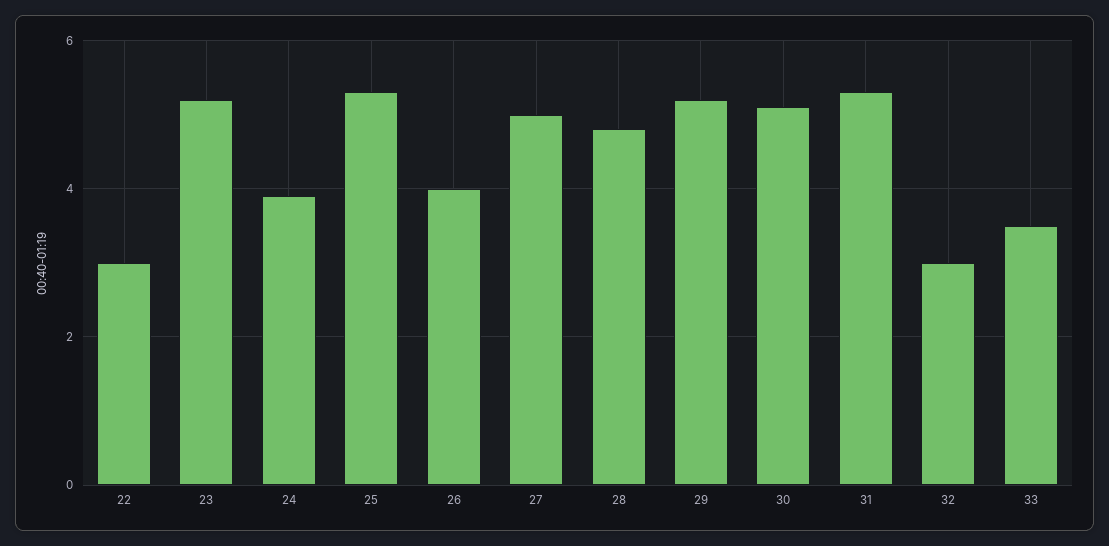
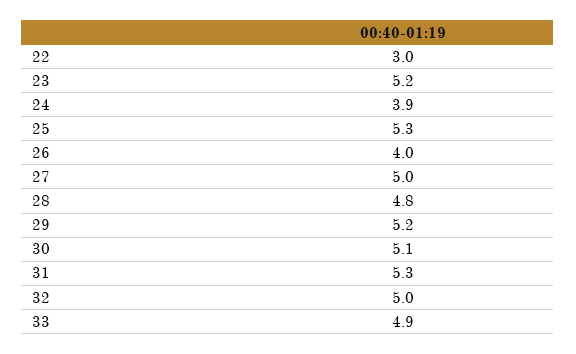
  {
    "22": 3,
    "23": 5.2,
    "24": 3.9,
    "25": 5.3,
    "26": 4,
    "27": 5,
    "28": 4.8,
    "29": 5.2,
    "30": 5.1,
    "31": 5.3,
-   "32": 3,
+   "32": 5,
-   "33": 3.5
+   "33": 4.9
  }

